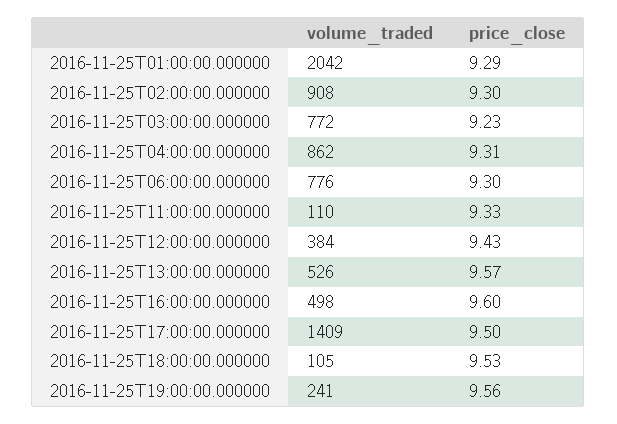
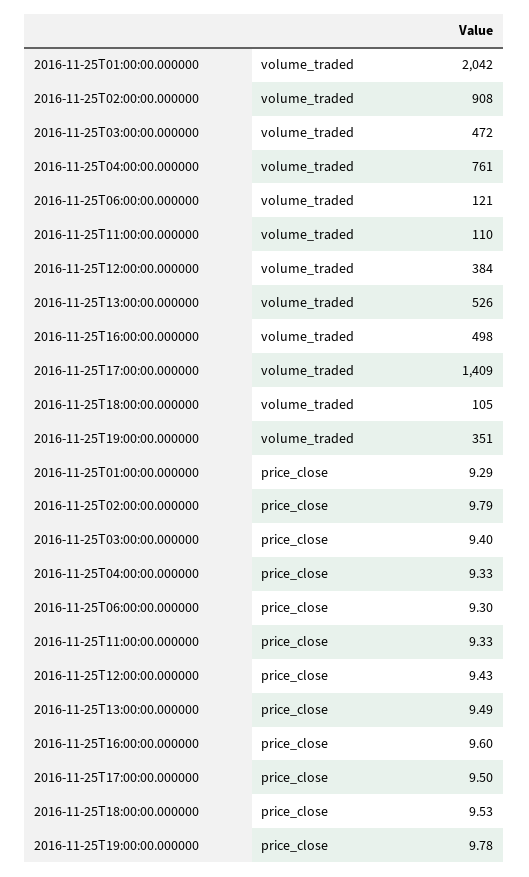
  {
    "volume_traded": {
      "2016-11-25T01:00:00.000000": 2042,
      "2016-11-25T02:00:00.000000": 908,
-     "2016-11-25T03:00:00.000000": 772,
+     "2016-11-25T03:00:00.000000": 472,
-     "2016-11-25T04:00:00.000000": 862,
+     "2016-11-25T04:00:00.000000": 761,
-     "2016-11-25T06:00:00.000000": 776,
+     "2016-11-25T06:00:00.000000": 121,
      "2016-11-25T11:00:00.000000": 110,
      "2016-11-25T12:00:00.000000": 384,
      "2016-11-25T13:00:00.000000": 526,
      "2016-11-25T16:00:00.000000": 498,
      "2016-11-25T17:00:00.000000": 1409,
      "2016-11-25T18:00:00.000000": 105,
-     "2016-11-25T19:00:00.000000": 241
+     "2016-11-25T19:00:00.000000": 351
    },
    "price_close": {
      "2016-11-25T01:00:00.000000": 9.29,
-     "2016-11-25T02:00:00.000000": 9.3,
+     "2016-11-25T02:00:00.000000": 9.79,
-     "2016-11-25T03:00:00.000000": 9.23,
+     "2016-11-25T03:00:00.000000": 9.4,
-     "2016-11-25T04:00:00.000000": 9.31,
+     "2016-11-25T04:00:00.000000": 9.33,
      "2016-11-25T06:00:00.000000": 9.3,
      "2016-11-25T11:00:00.000000": 9.33,
      "2016-11-25T12:00:00.000000": 9.43,
-     "2016-11-25T13:00:00.000000": 9.57,
+     "2016-11-25T13:00:00.000000": 9.49,
      "2016-11-25T16:00:00.000000": 9.6,
      "2016-11-25T17:00:00.000000": 9.5,
      "2016-11-25T18:00:00.000000": 9.53,
-     "2016-11-25T19:00:00.000000": 9.56
+     "2016-11-25T19:00:00.000000": 9.78
    }
  }

